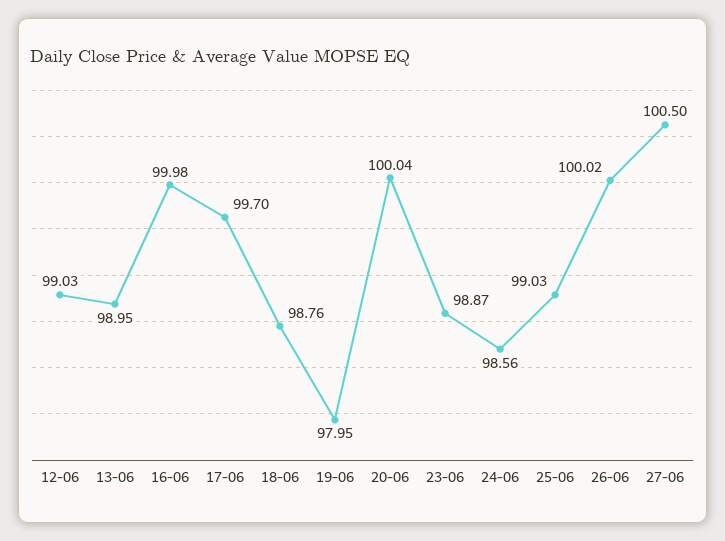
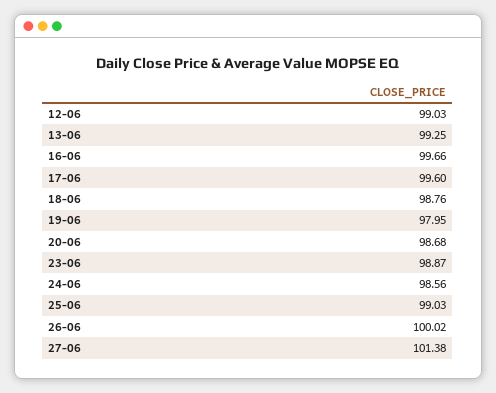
  {
    "12-06": 99.03,
-   "13-06": 98.95,
+   "13-06": 99.25,
-   "16-06": 99.98,
+   "16-06": 99.66,
-   "17-06": 99.7,
+   "17-06": 99.6,
    "18-06": 98.76,
    "19-06": 97.95,
-   "20-06": 100.04,
+   "20-06": 98.68,
    "23-06": 98.87,
    "24-06": 98.56,
    "25-06": 99.03,
    "26-06": 100.02,
-   "27-06": 100.5
+   "27-06": 101.38
  }

